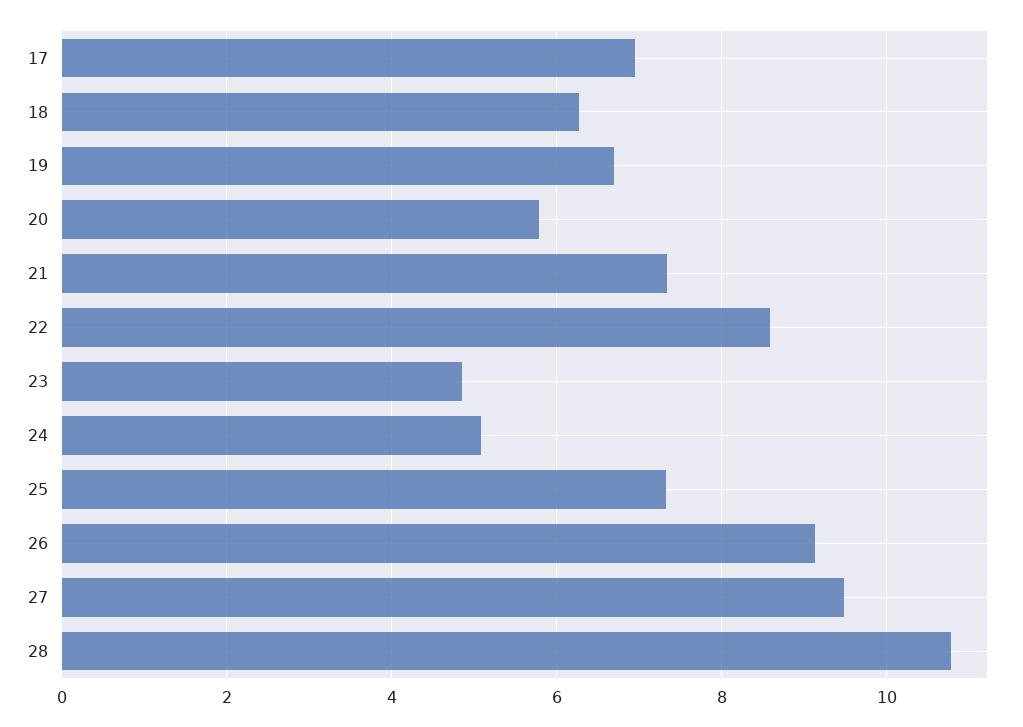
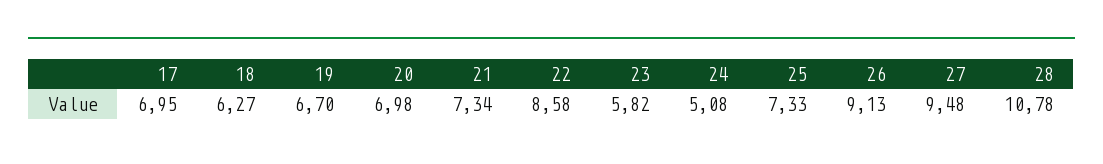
  {
    "17": 6.95,
    "18": 6.27,
    "19": 6.7,
-   "20": 5.8,
+   "20": 6.98,
    "21": 7.34,
    "22": 8.58,
-   "23": 4.8,
+   "23": 5.82,
    "24": 5.08,
    "25": 7.33,
    "26": 9.13,
    "27": 9.48,
    "28": 10.78
  }

